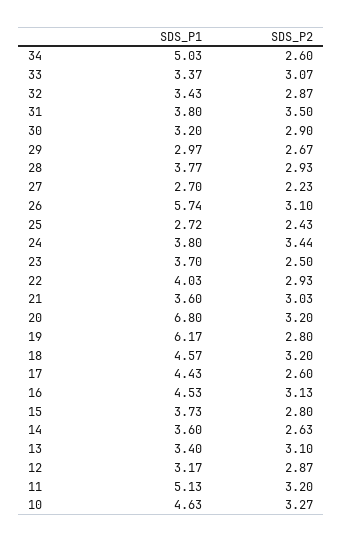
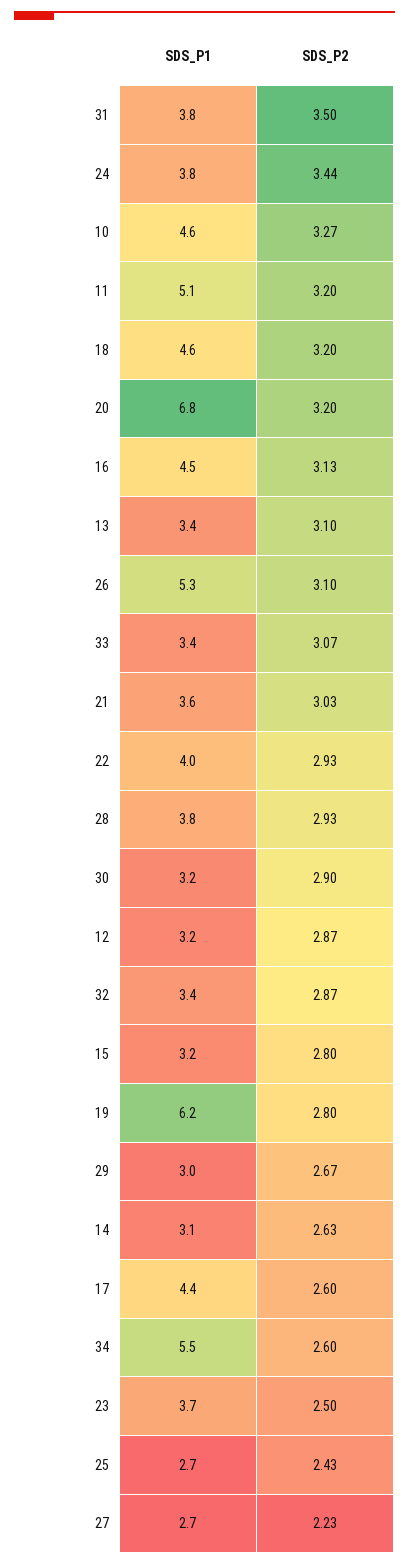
  {
    "SDS_P1": {
-     "34": 5.03,
+     "34": 5.5,
      "33": 3.37,
      "32": 3.43,
      "31": 3.8,
      "30": 3.2,
      "29": 2.97,
      "28": 3.77,
      "27": 2.7,
-     "26": 5.74,
+     "26": 5.3,
      "25": 2.72,
      "24": 3.8,
      "23": 3.7,
      "22": 4.03,
      "21": 3.6,
      "20": 6.8,
      "19": 6.17,
      "18": 4.57,
      "17": 4.43,
      "16": 4.53,
-     "15": 3.73,
+     "15": 3.2,
-     "14": 3.6,
+     "14": 3.1,
      "13": 3.4,
      "12": 3.17,
      "11": 5.13,
      "10": 4.63
    },
    "SDS_P2": {
      "34": 2.6,
      "33": 3.07,
      "32": 2.87,
      "31": 3.5,
      "30": 2.9,
      "29": 2.67,
      "28": 2.93,
      "27": 2.23,
      "26": 3.1,
      "25": 2.43,
      "24": 3.44,
      "23": 2.5,
      "22": 2.93,
      "21": 3.03,
      "20": 3.2,
      "19": 2.8,
      "18": 3.2,
      "17": 2.6,
      "16": 3.13,
      "15": 2.8,
      "14": 2.63,
      "13": 3.1,
      "12": 2.87,
      "11": 3.2,
      "10": 3.27
    }
  }

